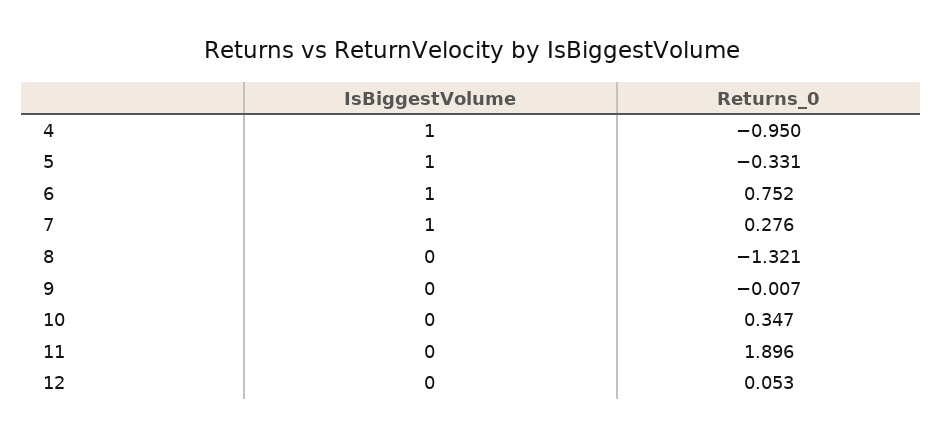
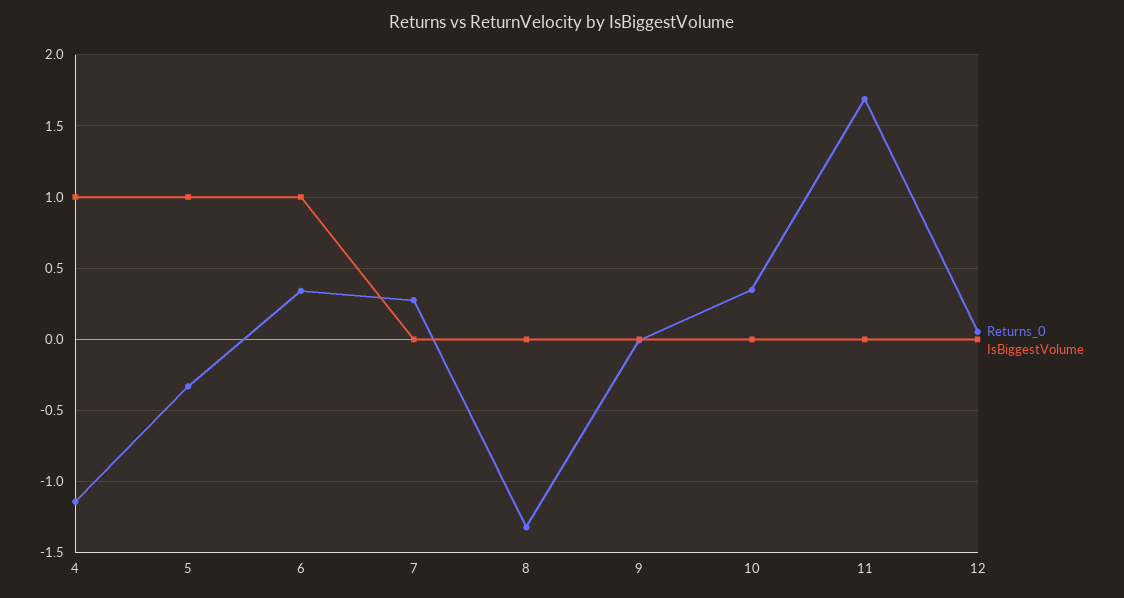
  {
    "IsBiggestVolume": {
      "4": 1,
      "5": 1,
      "6": 1,
-     "7": 1,
+     "7": 0,
      "8": 0,
      "9": 0,
      "10": 0,
      "11": 0,
      "12": 0
    },
    "Returns_0": {
-     "4": -0.95,
+     "4": -1.15,
      "5": -0.331,
-     "6": 0.752,
+     "6": 0.35,
      "7": 0.276,
      "8": -1.321,
      "9": -0.007,
      "10": 0.347,
-     "11": 1.896,
+     "11": 1.7,
      "12": 0.053
    }
  }

